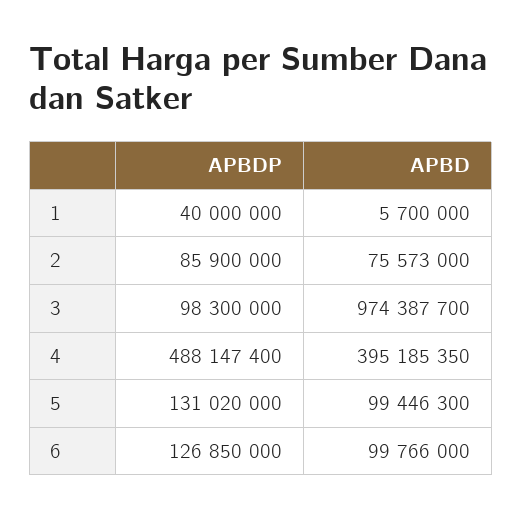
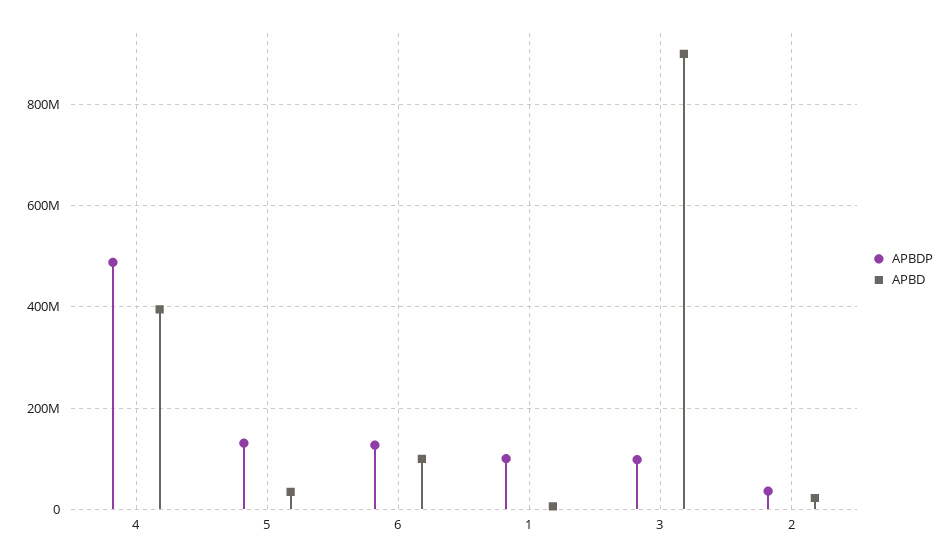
  {
    "APBDP": {
-     "1": 40000000,
+     "1": 100000000,
-     "2": 85900000,
+     "2": 40000000,
      "3": 98300000,
      "4": 488147400,
      "5": 131020000,
      "6": 126850000
    },
    "APBD": {
      "1": 5700000,
-     "2": 75573000,
+     "2": 20000000,
-     "3": 974387700,
+     "3": 900000000,
      "4": 395185350,
-     "5": 99446300,
+     "5": 40000000,
      "6": 99766000
    }
  }

